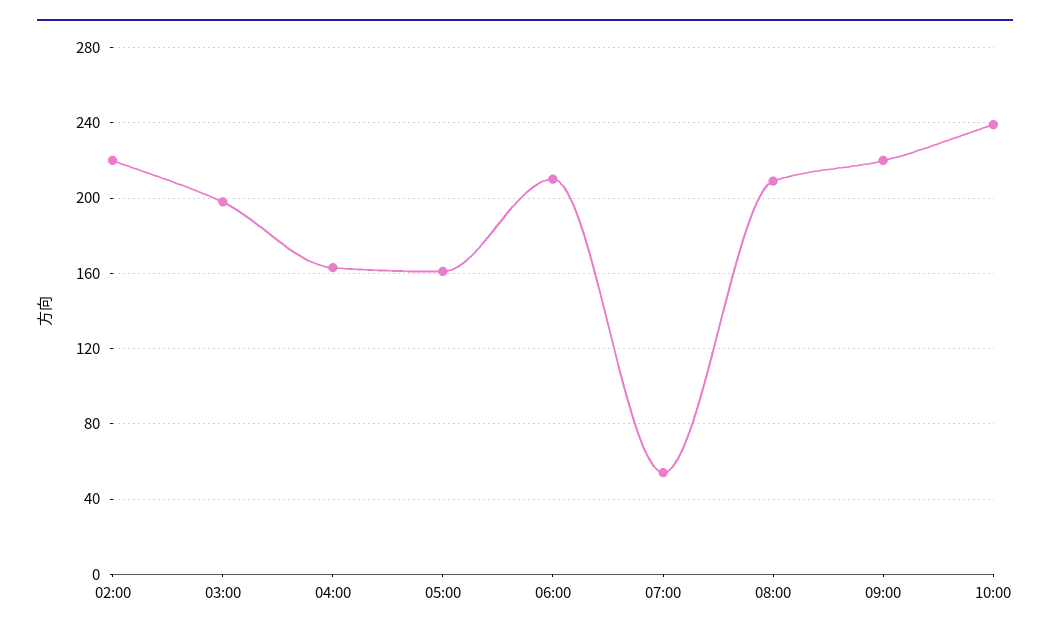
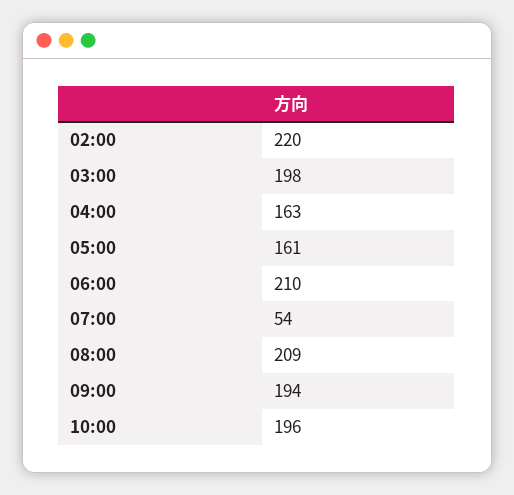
  {
    "02:00": 220,
    "03:00": 198,
    "04:00": 163,
    "05:00": 161,
    "06:00": 210,
    "07:00": 54,
    "08:00": 209,
-   "09:00": 220,
+   "09:00": 194,
-   "10:00": 240
+   "10:00": 196
  }

